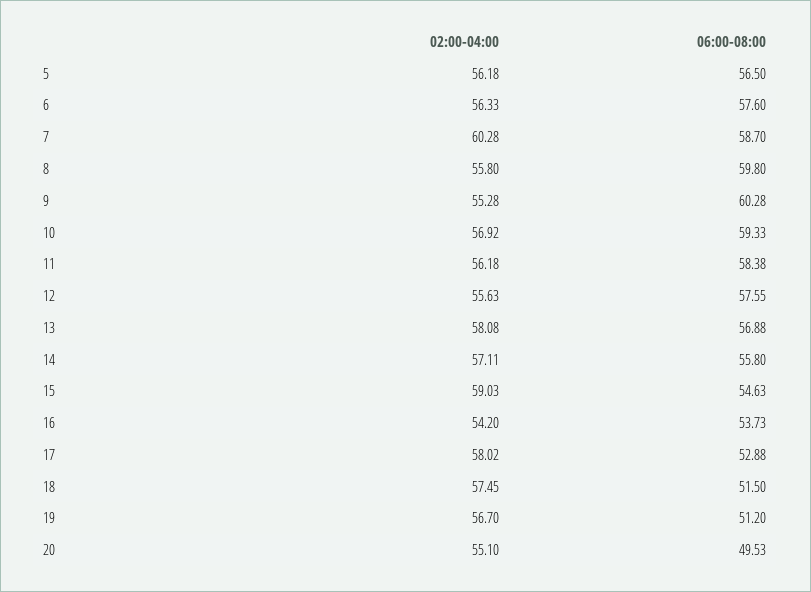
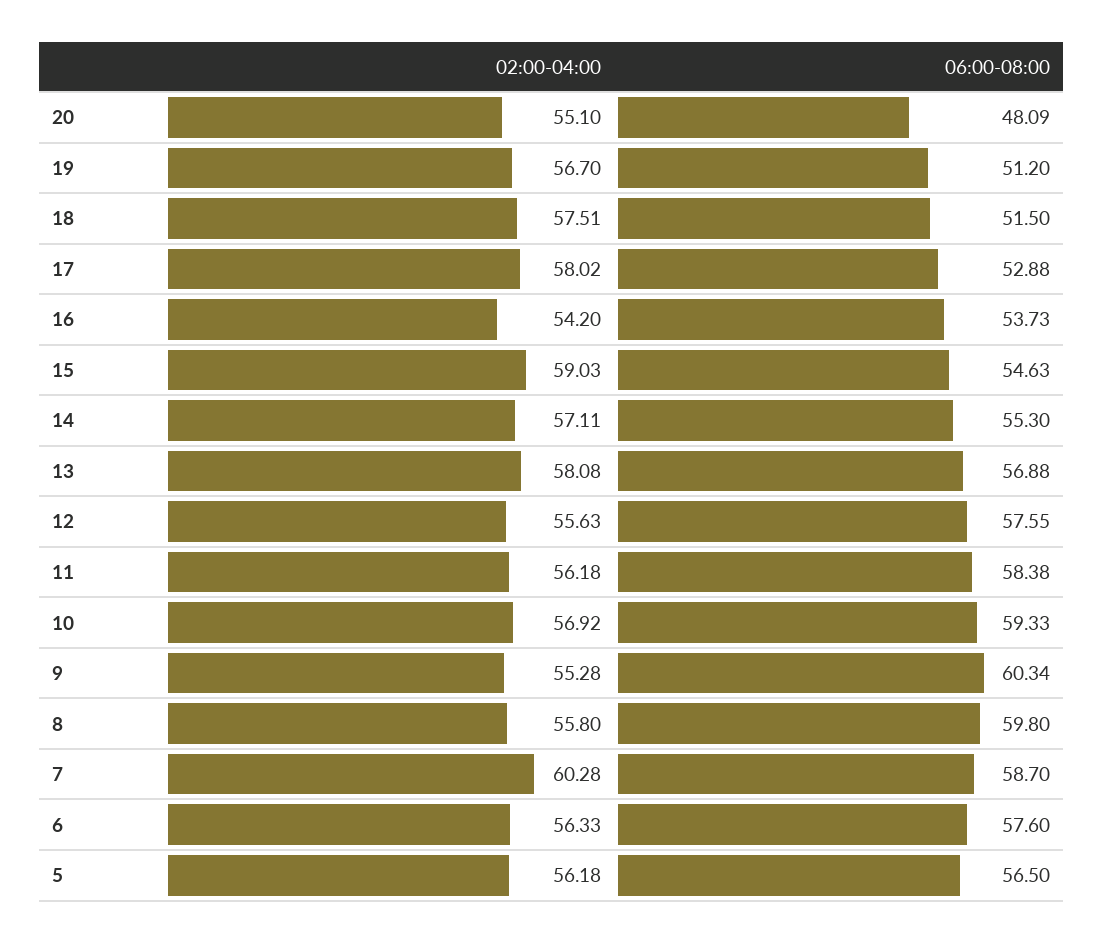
  {
    "02:00-04:00": {
      "5": 56.18,
      "6": 56.33,
      "7": 60.28,
      "8": 55.8,
      "9": 55.28,
      "10": 56.92,
      "11": 56.18,
      "12": 55.63,
      "13": 58.08,
      "14": 57.11,
      "15": 59.03,
      "16": 54.2,
      "17": 58.02,
-     "18": 57.45,
+     "18": 57.51,
      "19": 56.7,
      "20": 55.1
    },
    "06:00-08:00": {
      "5": 56.5,
      "6": 57.6,
      "7": 58.7,
      "8": 59.8,
-     "9": 60.28,
+     "9": 60.34,
      "10": 59.33,
      "11": 58.38,
      "12": 57.55,
      "13": 56.88,
-     "14": 55.8,
+     "14": 55.3,
      "15": 54.63,
      "16": 53.73,
      "17": 52.88,
      "18": 51.5,
      "19": 51.2,
-     "20": 49.53
+     "20": 48.09
    }
  }

